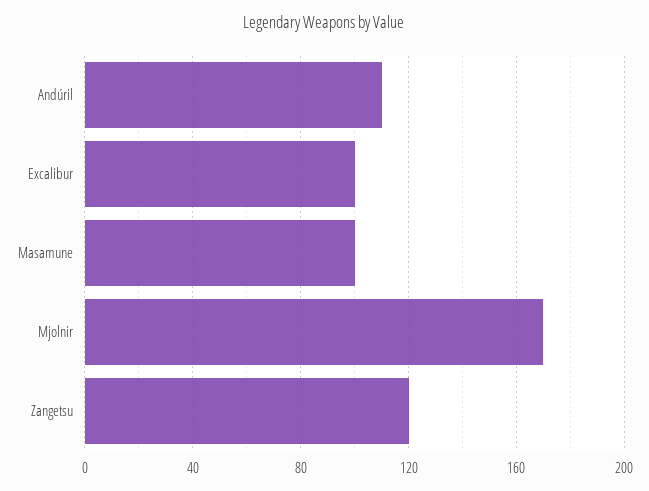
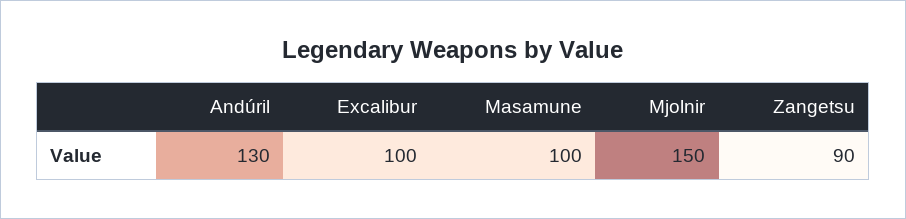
  {
-   "Andúril": 110,
+   "Andúril": 130,
    "Excalibur": 100,
    "Masamune": 100,
-   "Mjolnir": 170,
+   "Mjolnir": 150,
-   "Zangetsu": 120
+   "Zangetsu": 90
  }

